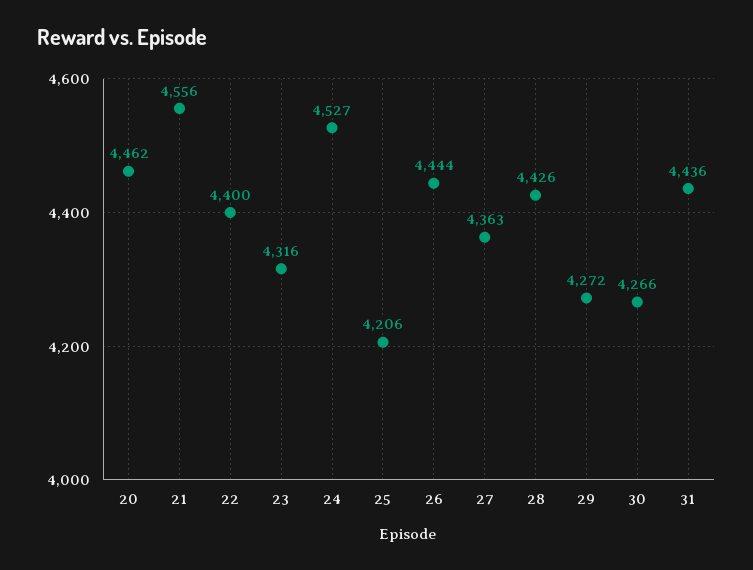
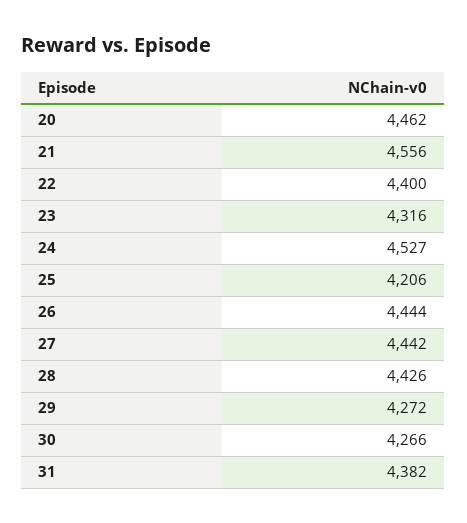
  {
    "20": 4462,
    "21": 4556,
    "22": 4400,
    "23": 4316,
    "24": 4527,
    "25": 4206,
    "26": 4444,
-   "27": 4363,
+   "27": 4442,
    "28": 4426,
    "29": 4272,
    "30": 4266,
-   "31": 4436
+   "31": 4382
  }

